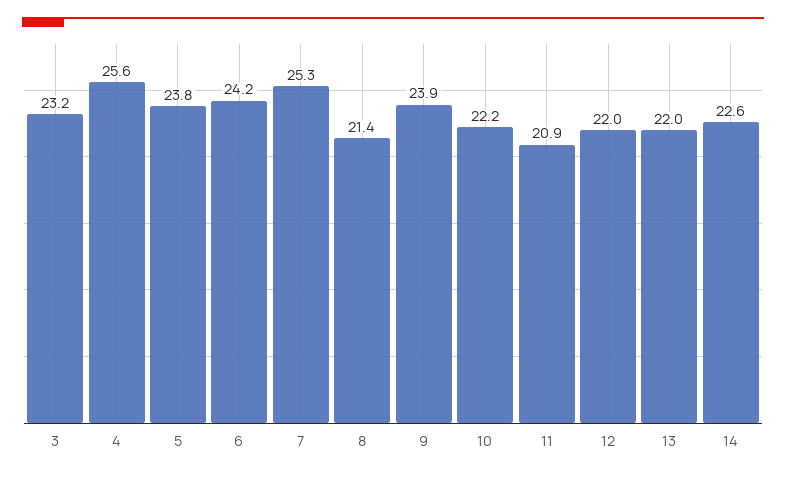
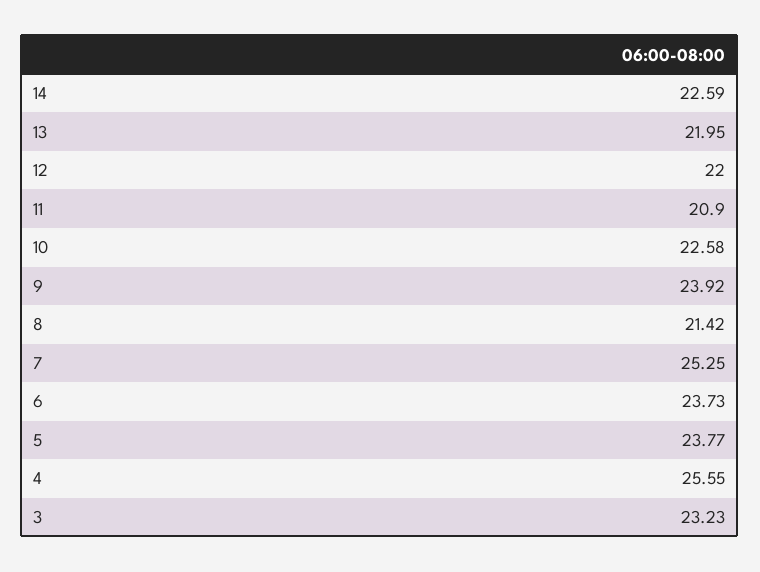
  {
    "3": 23.23,
    "4": 25.55,
    "5": 23.77,
-   "6": 24.2,
+   "6": 23.73,
    "7": 25.25,
    "8": 21.42,
    "9": 23.92,
-   "10": 22.2,
+   "10": 22.58,
    "11": 20.9,
    "12": 22,
    "13": 21.95,
    "14": 22.59
  }

